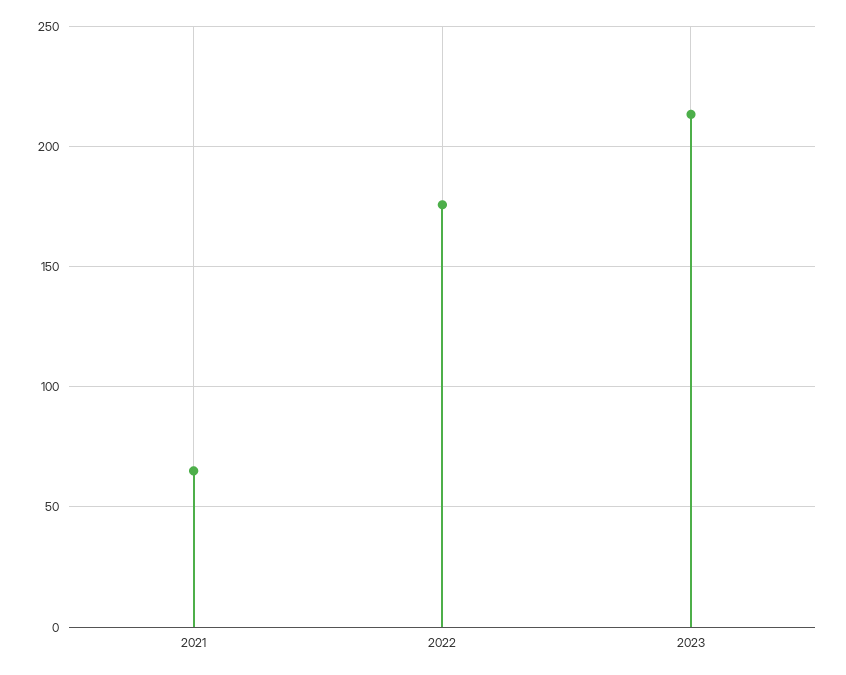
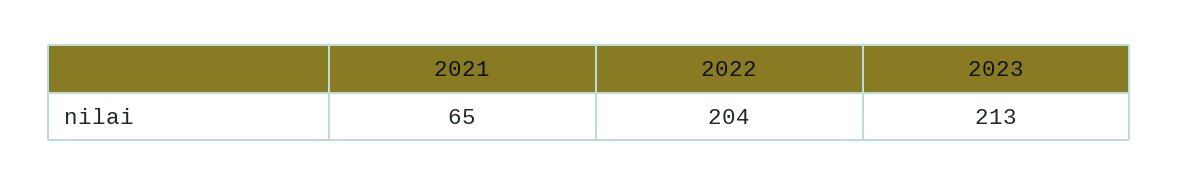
  {
    "2021": 65,
-   "2022": 175,
+   "2022": 204,
    "2023": 213
  }

